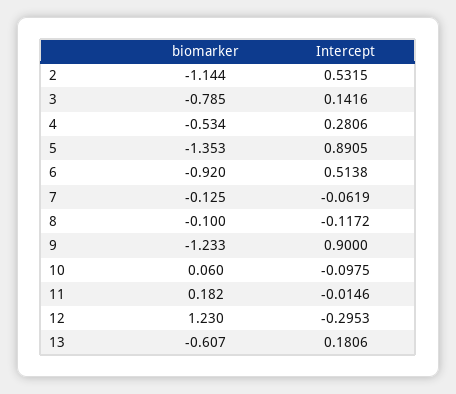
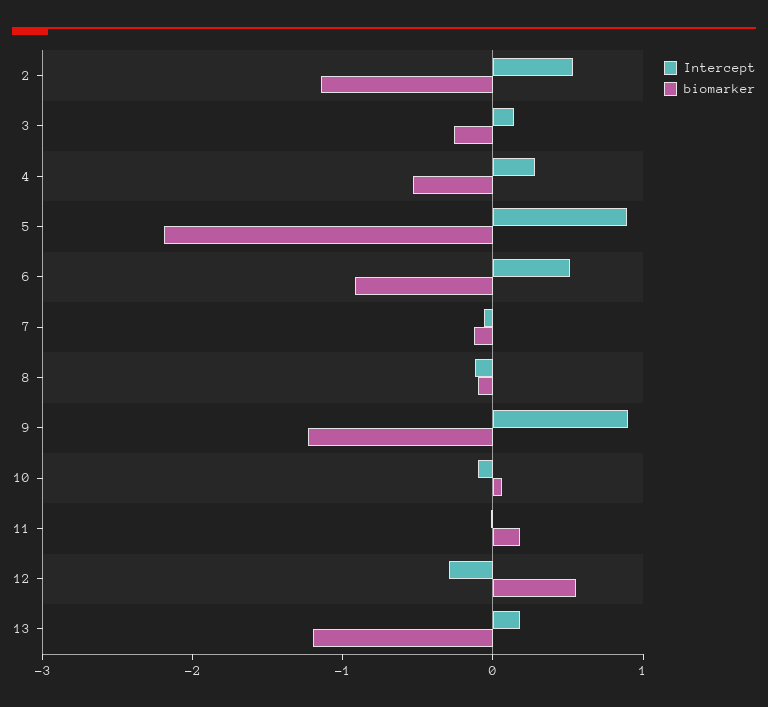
  {
    "biomarker": {
      "2": -1.144,
-     "3": -0.785,
+     "3": -0.2,
      "4": -0.534,
-     "5": -1.353,
+     "5": -2.2,
      "6": -0.92,
      "7": -0.125,
      "8": -0.1,
      "9": -1.233,
      "10": 0.06,
      "11": 0.182,
-     "12": 1.23,
+     "12": 0.6,
-     "13": -0.607
+     "13": -1.2
    },
    "Intercept": {
      "2": 0.5315,
      "3": 0.1416,
      "4": 0.2806,
      "5": 0.8905,
      "6": 0.5138,
      "7": -0.0619,
      "8": -0.1172,
      "9": 0.9,
      "10": -0.0975,
      "11": -0.0146,
      "12": -0.2953,
      "13": 0.1806
    }
  }

